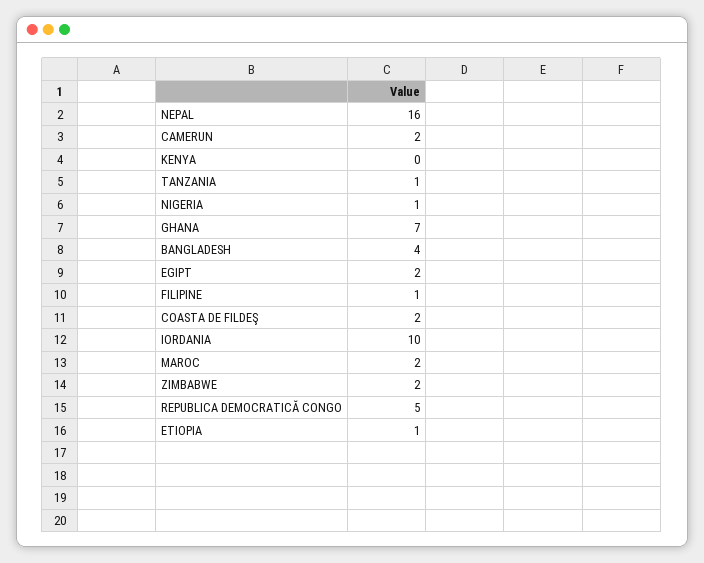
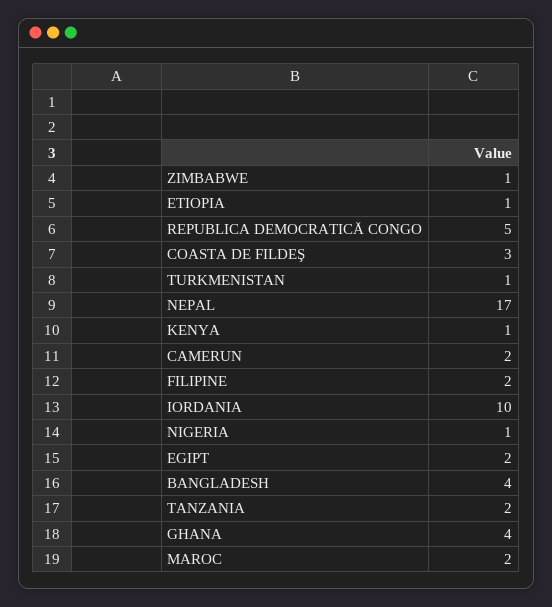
  {
-   "NEPAL": 16,
+   "NEPAL": 17,
    "CAMERUN": 2,
-   "KENYA": 0,
+   "KENYA": 1,
-   "TANZANIA": 1,
+   "TANZANIA": 2,
    "NIGERIA": 1,
-   "GHANA": 7,
+   "GHANA": 4,
    "BANGLADESH": 4,
    "EGIPT": 2,
-   "FILIPINE": 1,
+   "FILIPINE": 2,
-   "COASTA DE FILDEŞ": 2,
+   "COASTA DE FILDEŞ": 3,
    "IORDANIA": 10,
    "MAROC": 2,
-   "ZIMBABWE": 2,
+   "ZIMBABWE": 1,
    "REPUBLICA DEMOCRATICĂ CONGO": 5,
-   "ETIOPIA": 1
+   "ETIOPIA": 1,
+   "TURKMENISTAN": 1
  }

